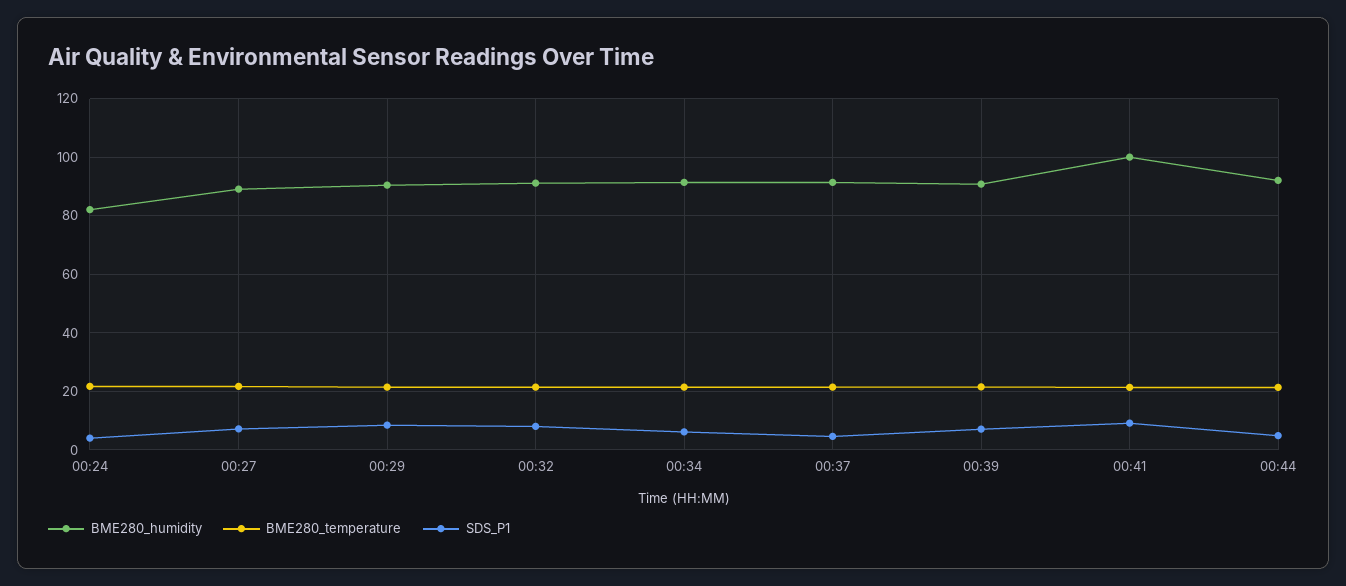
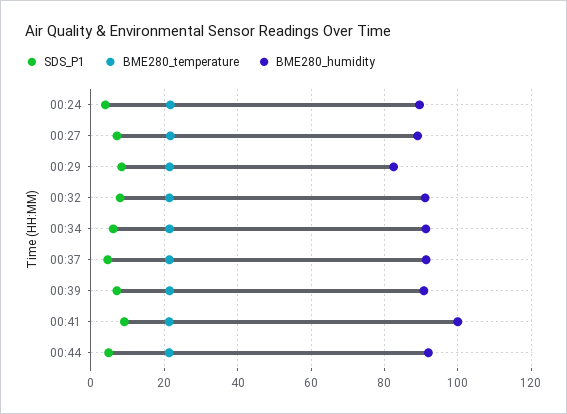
  {
    "BME280_humidity": {
-     "00:24": 82.5,
+     "00:24": 90,
      "00:27": 90,
-     "00:29": 90,
+     "00:29": 82,
      "00:32": 92,
      "00:34": 92,
      "00:37": 92,
      "00:39": 90,
      "00:41": 100,
      "00:44": 92
    },
    "BME280_temperature": {
      "00:24": 22,
      "00:27": 22,
      "00:29": 22,
      "00:32": 22,
      "00:34": 22,
      "00:37": 22,
      "00:39": 22,
      "00:41": 22,
      "00:44": 22
    },
    "SDS_P1": {
      "00:24": 4,
      "00:27": 8,
      "00:29": 8,
      "00:32": 8,
      "00:34": 6,
      "00:37": 4,
      "00:39": 8,
      "00:41": 10,
      "00:44": 4
    }
  }

